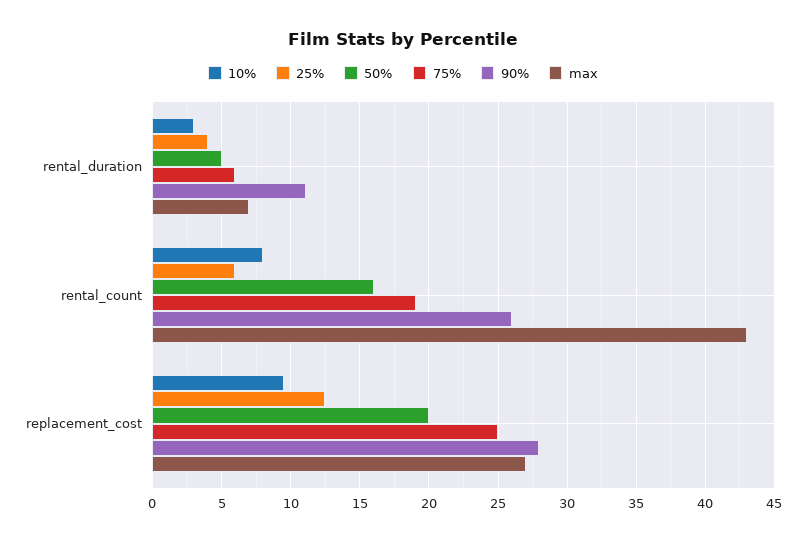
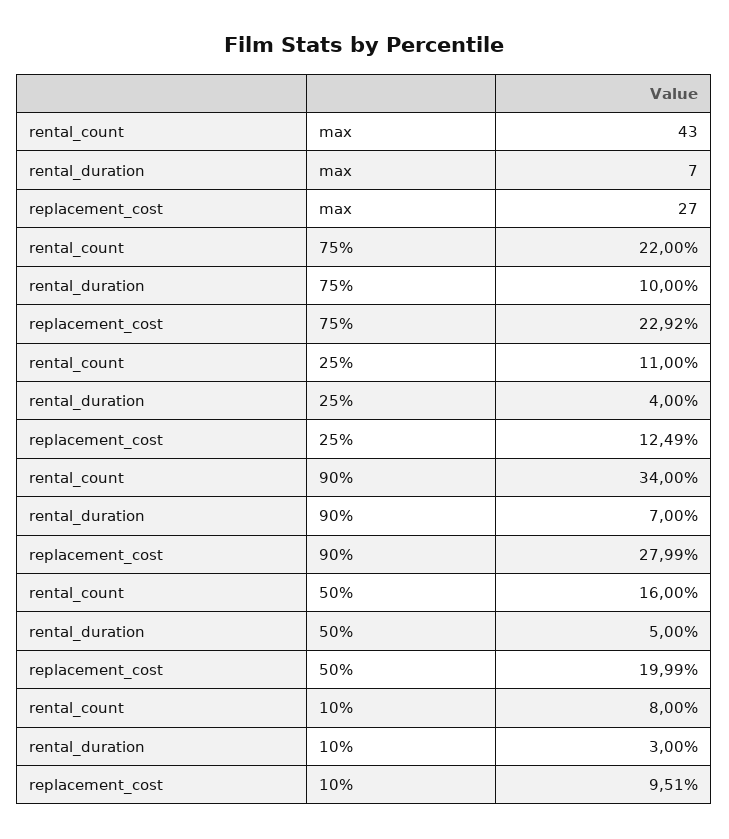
  {
    "10%": {
      "rental_duration": 3,
      "rental_count": 8,
      "replacement_cost": 9.51
    },
    "25%": {
      "rental_duration": 4,
-     "rental_count": 6,
+     "rental_count": 11,
      "replacement_cost": 12.49
    },
    "50%": {
      "rental_duration": 5,
      "rental_count": 16,
      "replacement_cost": 19.99
    },
    "75%": {
-     "rental_duration": 6,
+     "rental_duration": 10,
-     "rental_count": 19,
+     "rental_count": 22,
-     "replacement_cost": 25
+     "replacement_cost": 22.92
    },
    "90%": {
-     "rental_duration": 11,
+     "rental_duration": 7,
-     "rental_count": 26,
+     "rental_count": 34,
      "replacement_cost": 27.99
    },
    "max": {
      "rental_duration": 7,
      "rental_count": 43,
      "replacement_cost": 27
    }
  }

